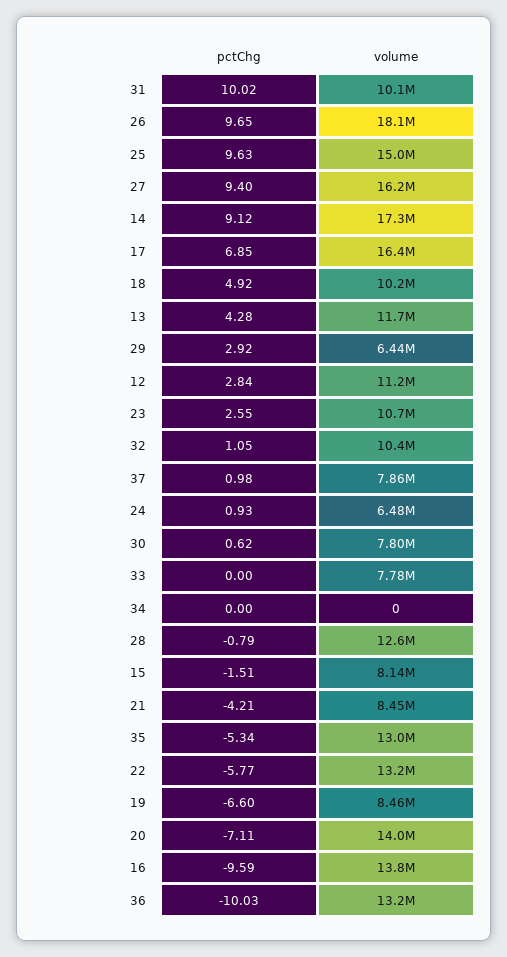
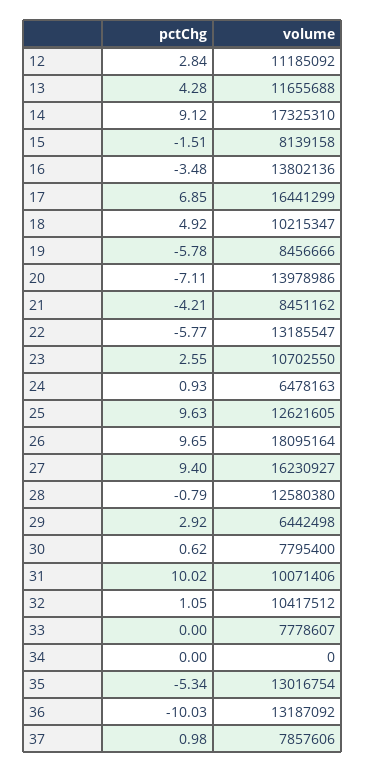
  {
    "pctChg": {
      "31": 10.02,
      "26": 9.65,
      "25": 9.63,
      "27": 9.4,
      "14": 9.12,
      "17": 6.85,
      "18": 4.92,
      "13": 4.28,
      "29": 2.92,
      "12": 2.84,
      "23": 2.55,
      "32": 1.05,
      "37": 0.98,
      "24": 0.93,
      "30": 0.62,
      "33": 0,
      "34": 0,
      "28": -0.79,
      "15": -1.51,
      "21": -4.21,
      "35": -5.34,
      "22": -5.77,
-     "19": -6.6,
+     "19": -5.78,
      "20": -7.11,
-     "16": -9.59,
+     "16": -3.48,
      "36": -10.03
    },
    "volume": {
      "31": 10071406,
      "26": 18095164,
-     "25": 15000000,
+     "25": 12621605,
      "27": 16230927,
      "14": 17325310,
      "17": 16441299,
      "18": 10215347,
      "13": 11655688,
      "29": 6442498,
      "12": 11185092,
      "23": 10702550,
      "32": 10417512,
      "37": 7857606,
      "24": 6478163,
      "30": 7795400,
      "33": 7778607,
      "34": 0,
      "28": 12580380,
      "15": 8139158,
      "21": 8451162,
      "35": 13016754,
      "22": 13185547,
      "19": 8456666,
      "20": 13978986,
      "16": 13802136,
      "36": 13187092
    }
  }

